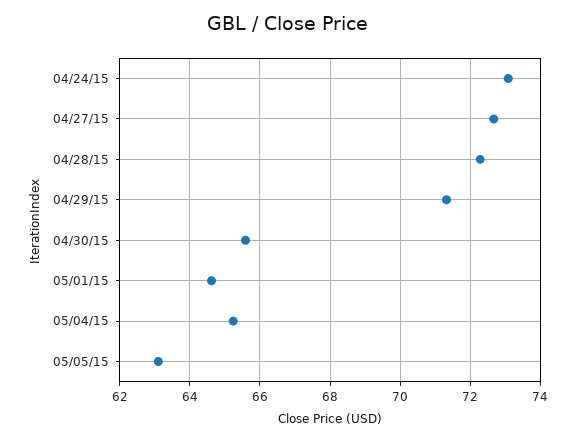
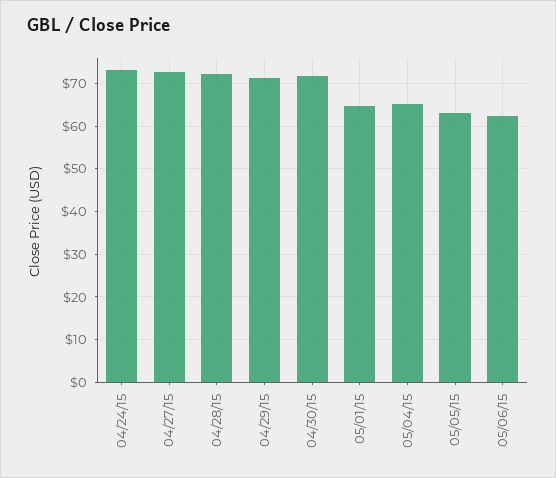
  {
    "04/24/15": 73,
    "04/27/15": 72.6,
    "04/28/15": 72.2,
    "04/29/15": 71.4,
-   "04/30/15": 65.6,
+   "04/30/15": 72,
    "05/01/15": 64.6,
    "05/04/15": 65.2,
-   "05/05/15": 63.2
+   "05/05/15": 63.2,
+   "05/06/15": 62
  }

